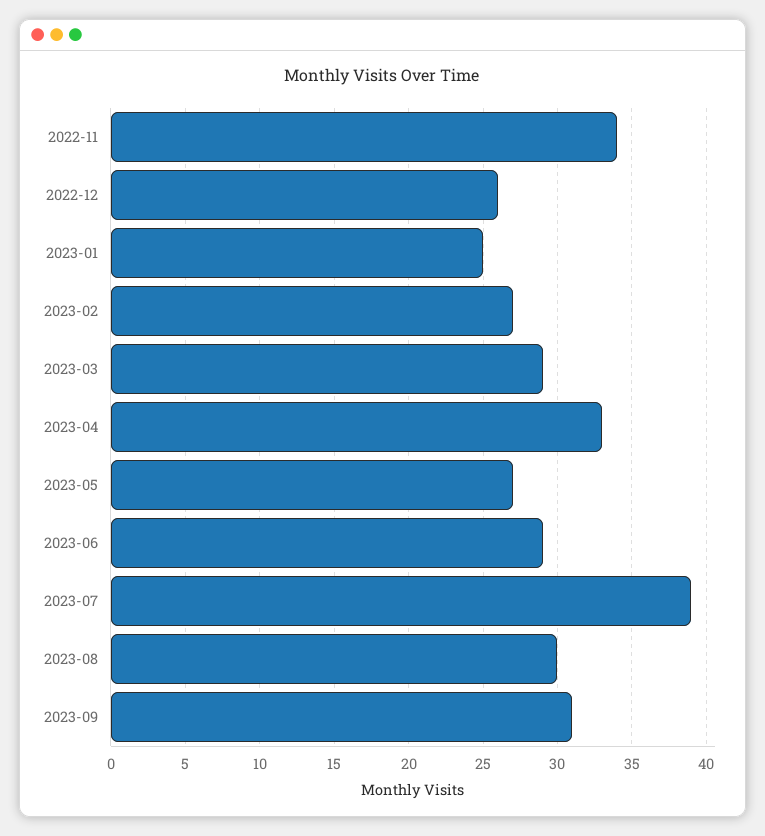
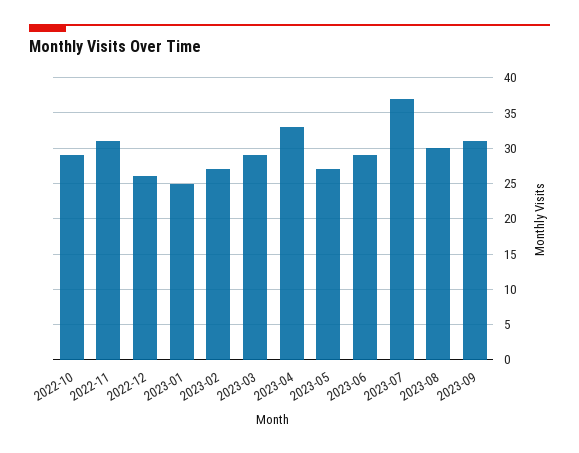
  {
-   "2022-11": 34,
+   "2022-11": 31,
    "2022-12": 26,
    "2023-01": 25,
    "2023-02": 27,
    "2023-03": 29,
    "2023-04": 33,
    "2023-05": 27,
    "2023-06": 29,
-   "2023-07": 39,
+   "2023-07": 37,
    "2023-08": 30,
-   "2023-09": 31
+   "2023-09": 31,
+   "2022-10": 29
  }

